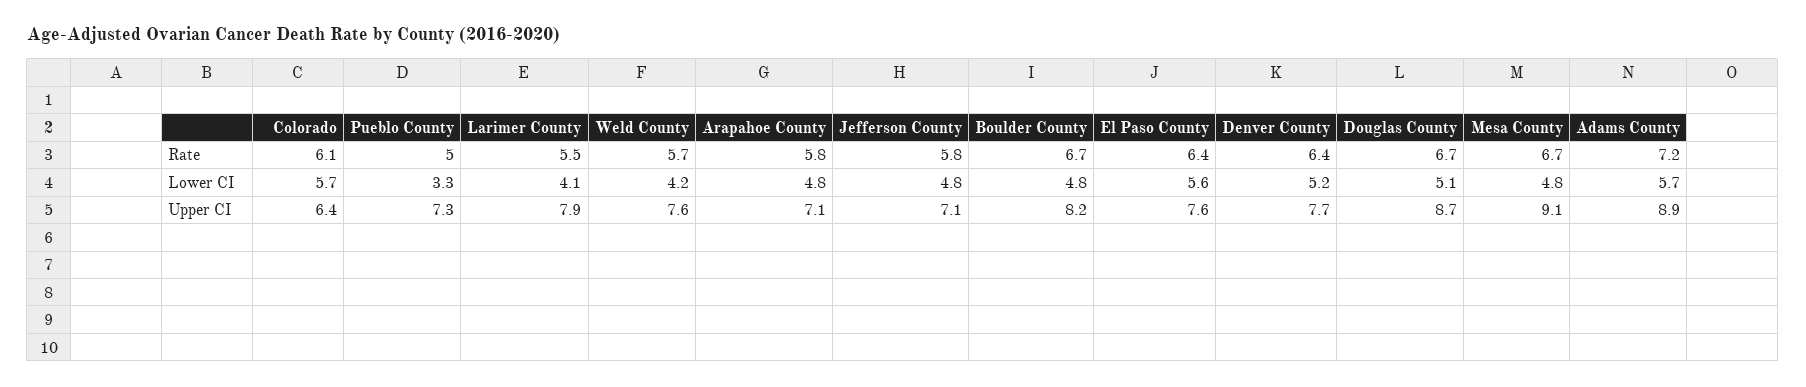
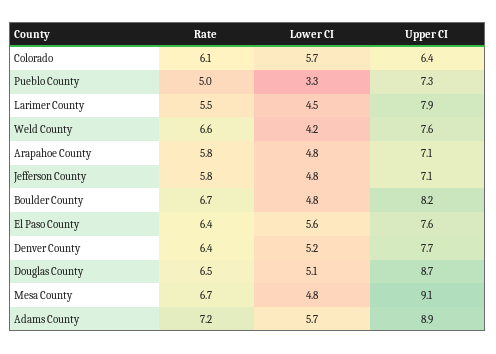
  {
    "Colorado": {
      "Rate": 6.1,
      "Lower CI": 5.7,
      "Upper CI": 6.4
    },
    "Pueblo County": {
      "Rate": 5,
      "Lower CI": 3.3,
      "Upper CI": 7.3
    },
    "Larimer County": {
      "Rate": 5.5,
-     "Lower CI": 4.1,
+     "Lower CI": 4.5,
      "Upper CI": 7.9
    },
    "Weld County": {
-     "Rate": 5.7,
+     "Rate": 6.6,
      "Lower CI": 4.2,
      "Upper CI": 7.6
    },
    "Arapahoe County": {
      "Rate": 5.8,
      "Lower CI": 4.8,
      "Upper CI": 7.1
    },
    "Jefferson County": {
      "Rate": 5.8,
      "Lower CI": 4.8,
      "Upper CI": 7.1
    },
    "Boulder County": {
      "Rate": 6.7,
      "Lower CI": 4.8,
      "Upper CI": 8.2
    },
    "El Paso County": {
      "Rate": 6.4,
      "Lower CI": 5.6,
      "Upper CI": 7.6
    },
    "Denver County": {
      "Rate": 6.4,
      "Lower CI": 5.2,
      "Upper CI": 7.7
    },
    "Douglas County": {
-     "Rate": 6.7,
+     "Rate": 6.5,
      "Lower CI": 5.1,
      "Upper CI": 8.7
    },
    "Mesa County": {
      "Rate": 6.7,
      "Lower CI": 4.8,
      "Upper CI": 9.1
    },
    "Adams County": {
      "Rate": 7.2,
      "Lower CI": 5.7,
      "Upper CI": 8.9
    }
  }

